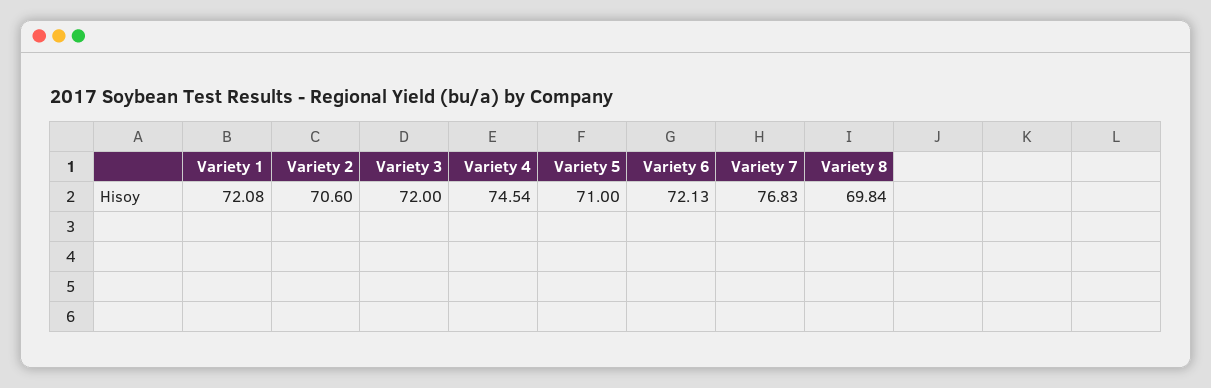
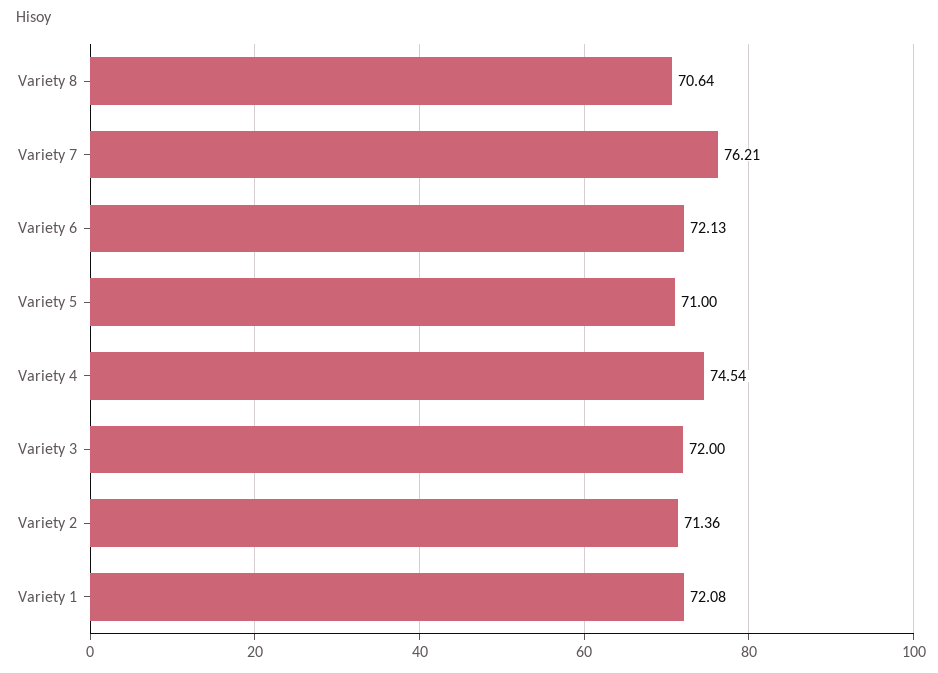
  {
    "Variety 1": 72.08,
-   "Variety 2": 70.6,
+   "Variety 2": 71.36,
    "Variety 3": 72,
    "Variety 4": 74.54,
    "Variety 5": 71,
    "Variety 6": 72.13,
-   "Variety 7": 76.83,
+   "Variety 7": 76.21,
-   "Variety 8": 69.84
+   "Variety 8": 70.64
  }

